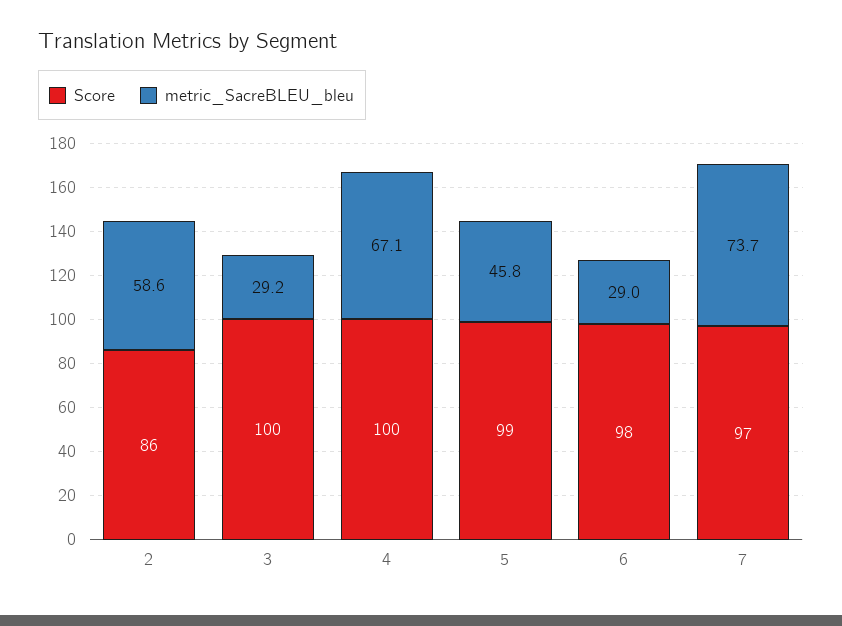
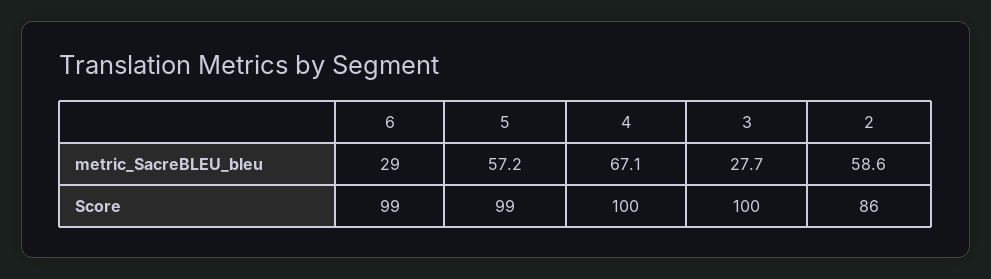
  {
    "Score": {
      "2": 86,
      "3": 100,
      "4": 100,
      "5": 99,
-     "6": 98,
+     "6": 99
-     "7": 97
    },
    "metric_SacreBLEU_bleu": {
      "2": 58.6,
-     "3": 29.2,
+     "3": 27.7,
      "4": 67.1,
-     "5": 45.8,
+     "5": 57.2,
-     "6": 29,
+     "6": 29
-     "7": 73.7
    }
  }

